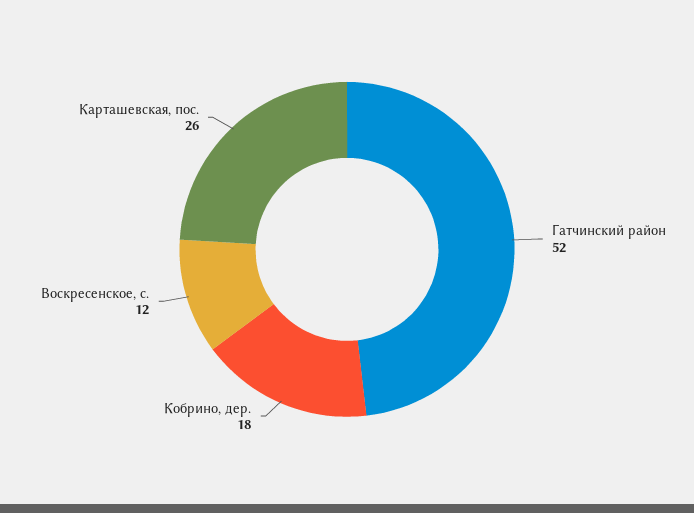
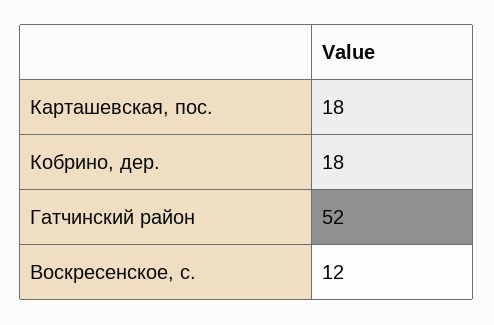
  {
    "Гатчинский район": 52,
    "Кобрино, дер.": 18,
    "Воскресенское, с.": 12,
-   "Карташевская, пос.": 26
+   "Карташевская, пос.": 18
  }

